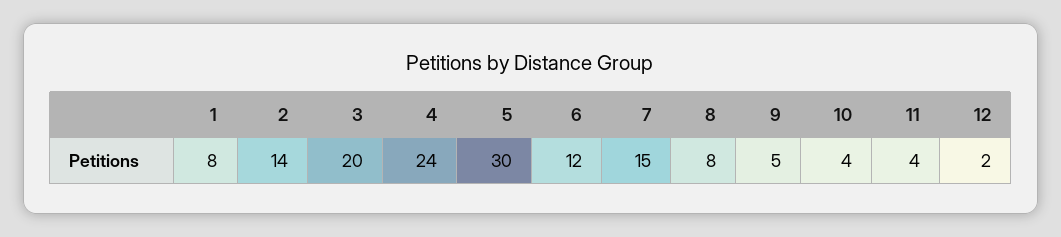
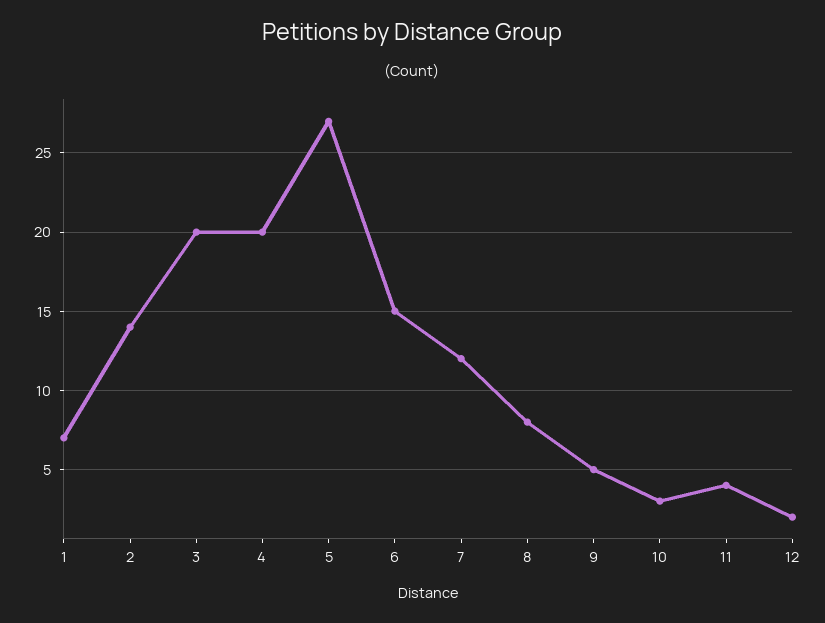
  {
-   "1": 8,
+   "1": 7,
    "2": 14,
    "3": 20,
-   "4": 24,
+   "4": 20,
-   "5": 30,
+   "5": 27,
-   "6": 12,
+   "6": 15,
-   "7": 15,
+   "7": 12,
    "8": 8,
    "9": 5,
-   "10": 4,
+   "10": 3,
    "11": 4,
    "12": 2
  }

